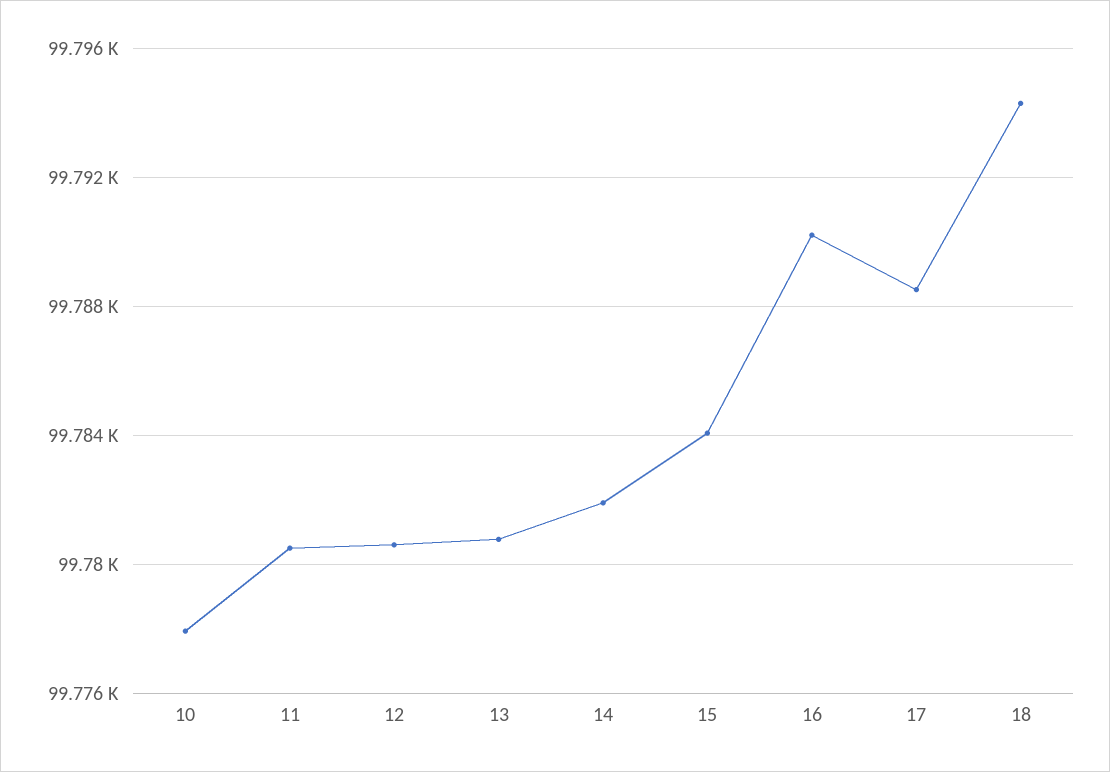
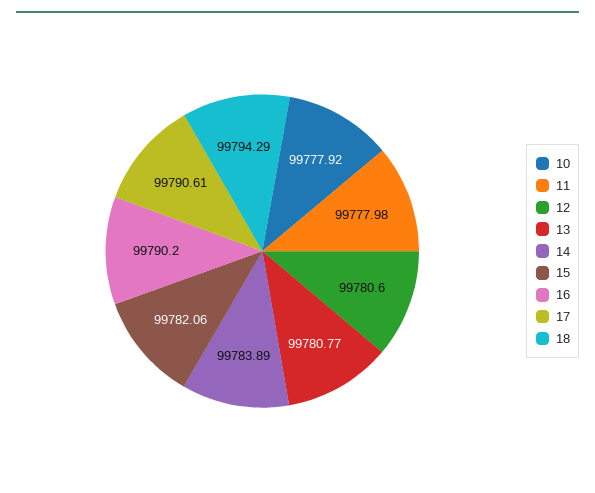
  {
    "10": 99777.92,
-   "11": 99780.5,
+   "11": 99777.98,
    "12": 99780.6,
    "13": 99780.77,
-   "14": 99782,
+   "14": 99783.89,
-   "15": 99784,
+   "15": 99782.06,
    "16": 99790.2,
-   "17": 99788.5,
+   "17": 99790.61,
    "18": 99794.29
  }

